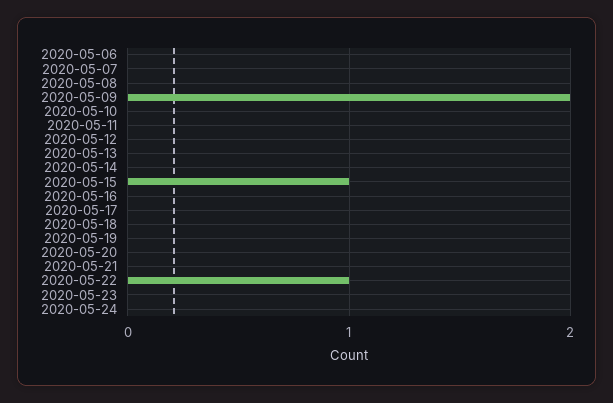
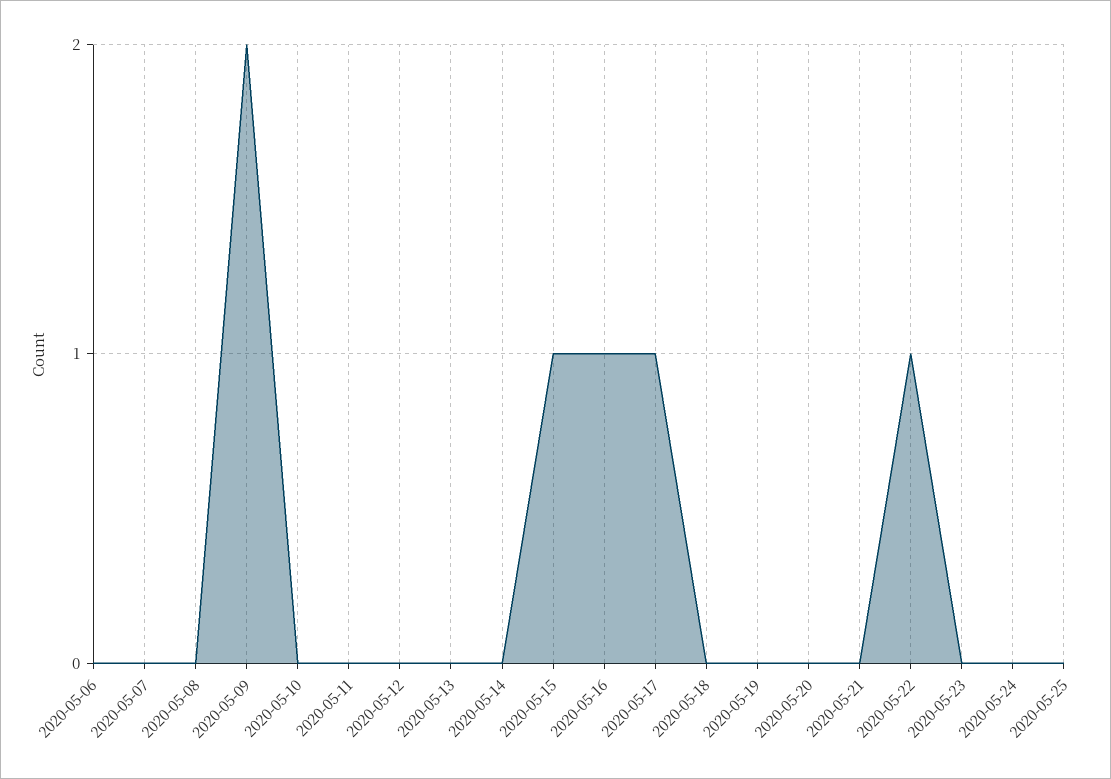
  {
    "2020-05-06": 0,
    "2020-05-07": 0,
    "2020-05-08": 0,
    "2020-05-09": 2,
    "2020-05-10": 0,
    "2020-05-11": 0,
    "2020-05-12": 0,
    "2020-05-13": 0,
    "2020-05-14": 0,
    "2020-05-15": 1,
-   "2020-05-16": 0,
+   "2020-05-16": 1,
-   "2020-05-17": 0,
+   "2020-05-17": 1,
    "2020-05-18": 0,
    "2020-05-19": 0,
    "2020-05-20": 0,
    "2020-05-21": 0,
    "2020-05-22": 1,
    "2020-05-23": 0,
-   "2020-05-24": 0
+   "2020-05-24": 0,
+   "2020-05-25": 0
  }

